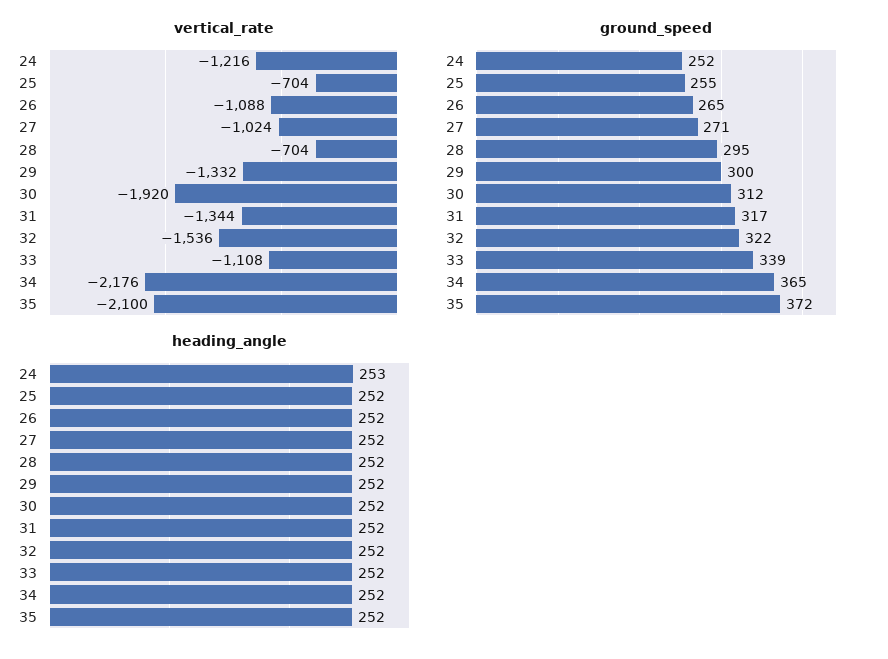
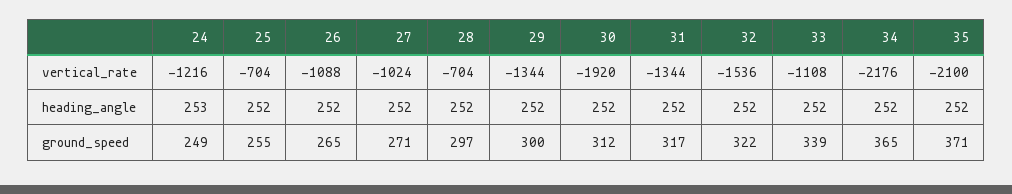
  {
    "vertical_rate": {
      "24": -1216,
      "25": -704,
      "26": -1088,
      "27": -1024,
      "28": -704,
-     "29": -1332,
+     "29": -1344,
      "30": -1920,
      "31": -1344,
      "32": -1536,
      "33": -1108,
      "34": -2176,
      "35": -2100
    },
    "ground_speed": {
-     "24": 252,
+     "24": 249,
      "25": 255,
      "26": 265,
      "27": 271,
-     "28": 295,
+     "28": 297,
      "29": 300,
      "30": 312,
      "31": 317,
      "32": 322,
      "33": 339,
      "34": 365,
-     "35": 372
+     "35": 371
    },
    "heading_angle": {
      "24": 253,
      "25": 252,
      "26": 252,
      "27": 252,
      "28": 252,
      "29": 252,
      "30": 252,
      "31": 252,
      "32": 252,
      "33": 252,
      "34": 252,
      "35": 252
    }
  }

